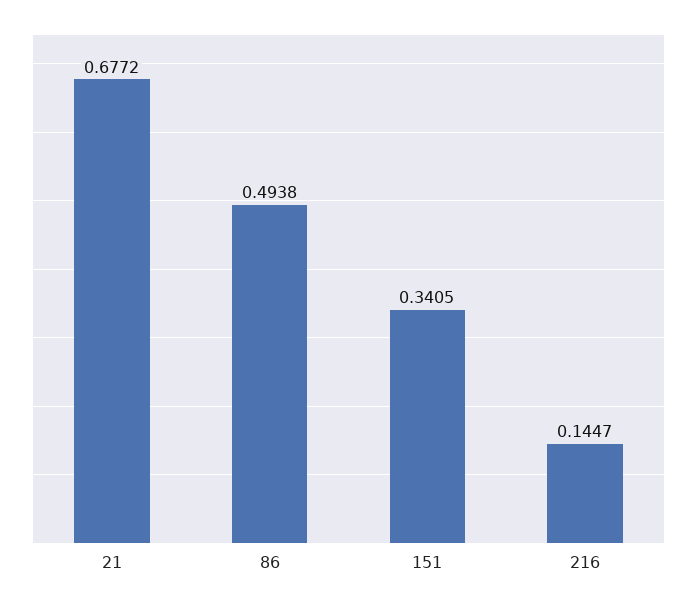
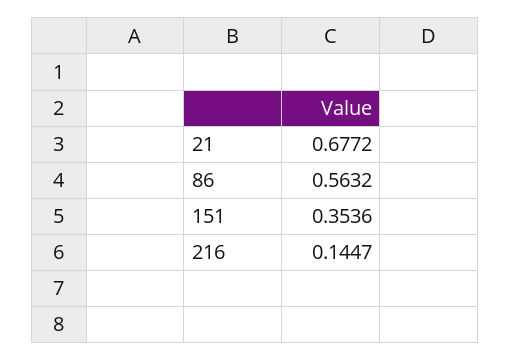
  {
    "21": 0.6772,
-   "86": 0.4938,
+   "86": 0.5632,
-   "151": 0.3405,
+   "151": 0.3536,
    "216": 0.1447
  }

